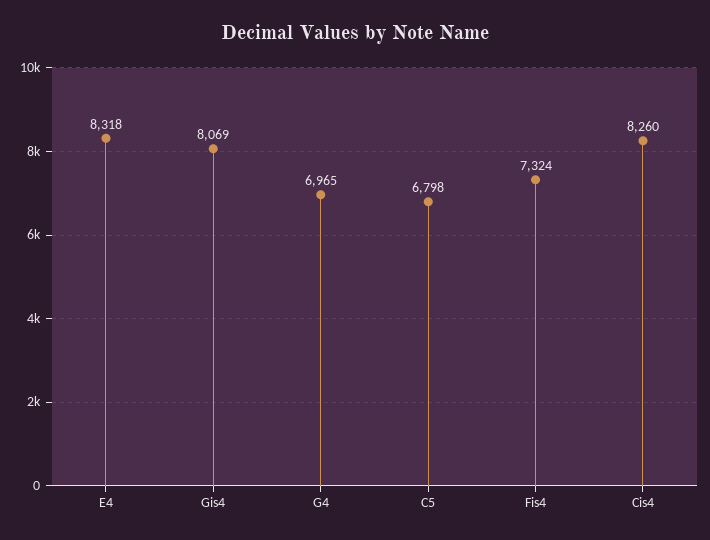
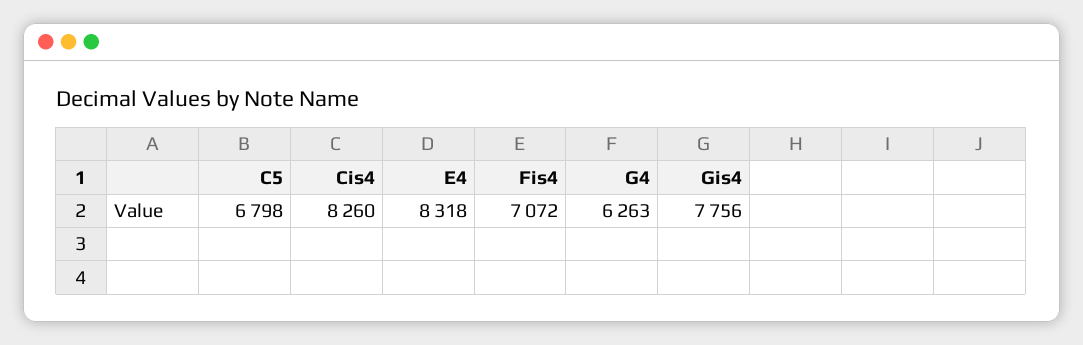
  {
    "E4": 8318,
-   "Gis4": 8069,
+   "Gis4": 7756,
-   "G4": 6965,
+   "G4": 6263,
    "C5": 6798,
-   "Fis4": 7324,
+   "Fis4": 7072,
    "Cis4": 8260
  }

